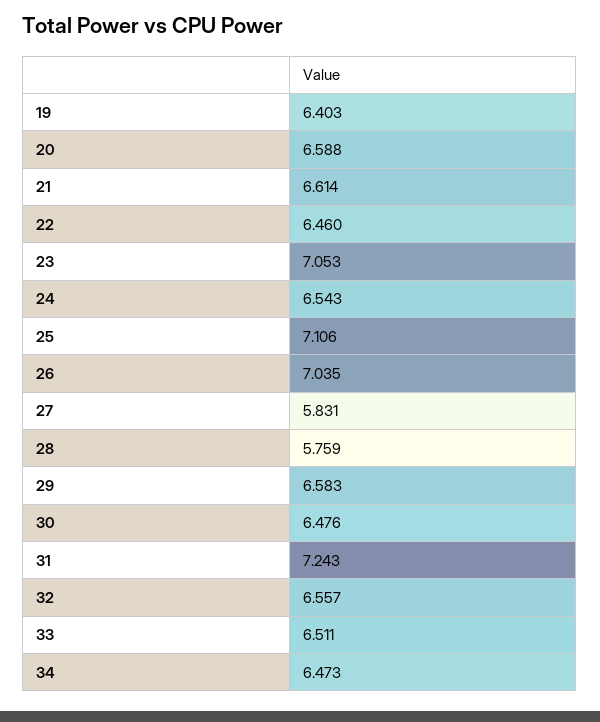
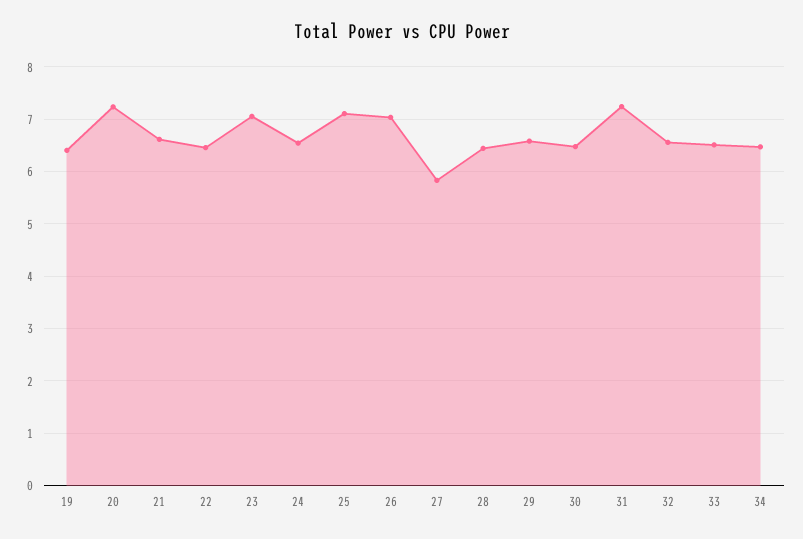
  {
    "19": 6.403,
-   "20": 6.588,
+   "20": 7.2,
    "21": 6.614,
    "22": 6.46,
    "23": 7.053,
    "24": 6.543,
    "25": 7.106,
    "26": 7.035,
    "27": 5.831,
-   "28": 5.759,
+   "28": 6.4,
    "29": 6.583,
    "30": 6.476,
    "31": 7.243,
    "32": 6.557,
    "33": 6.511,
    "34": 6.473
  }

